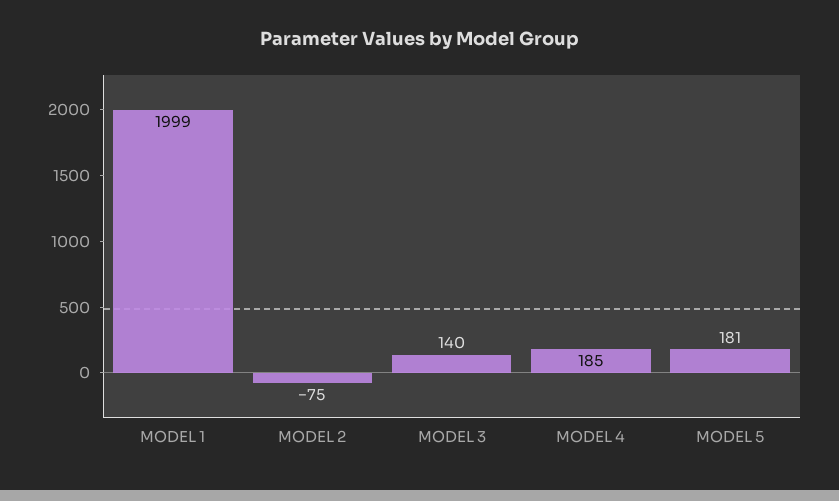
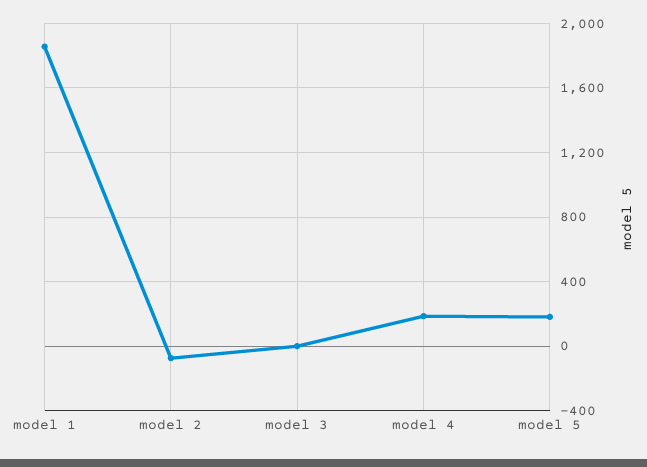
  {
-   "MODEL 1": 1999,
+   "MODEL 1": 1850,
    "MODEL 2": -75,
-   "MODEL 3": 140,
+   "MODEL 3": 0,
    "MODEL 4": 185,
    "MODEL 5": 181
  }

